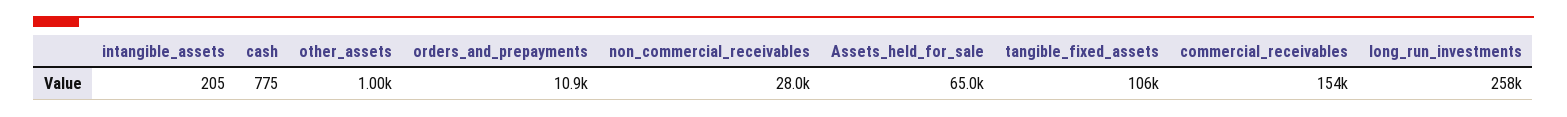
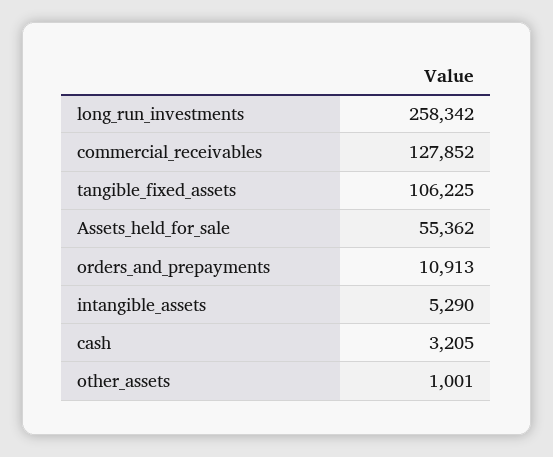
  {
-   "intangible_assets": 205,
+   "intangible_assets": 5290,
-   "cash": 775,
+   "cash": 3205,
    "other_assets": 1001,
    "orders_and_prepayments": 10913,
-   "non_commercial_receivables": 28000,
-   "Assets_held_for_sale": 65000,
+   "Assets_held_for_sale": 55362,
    "tangible_fixed_assets": 106225,
-   "commercial_receivables": 154000,
+   "commercial_receivables": 127852,
    "long_run_investments": 258342
  }

